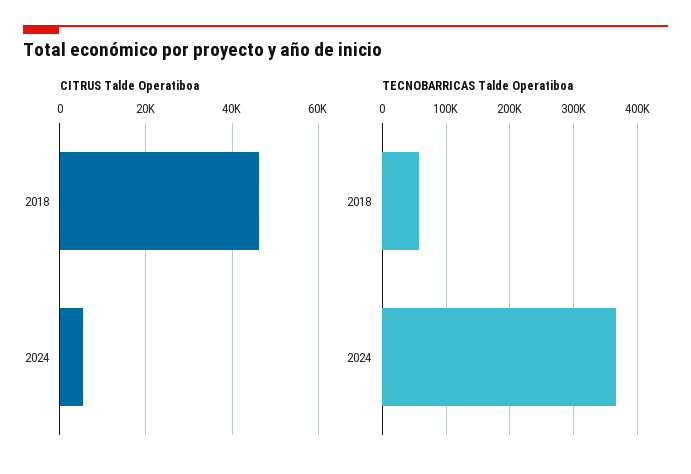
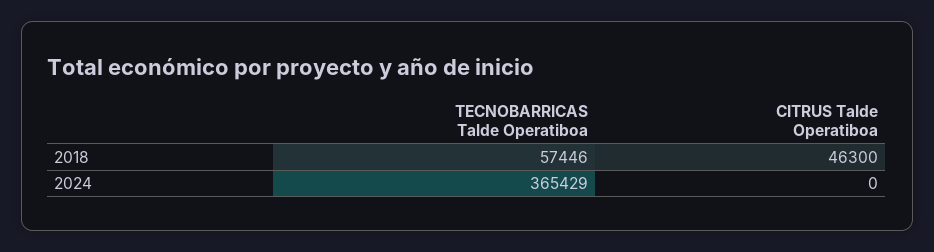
  {
    "CITRUS Talde Operatiboa": {
      "2018": 46300,
-     "2024": 6000
+     "2024": 0
    },
    "TECNOBARRICAS Talde Operatiboa": {
      "2018": 57446,
      "2024": 365429
    }
  }

